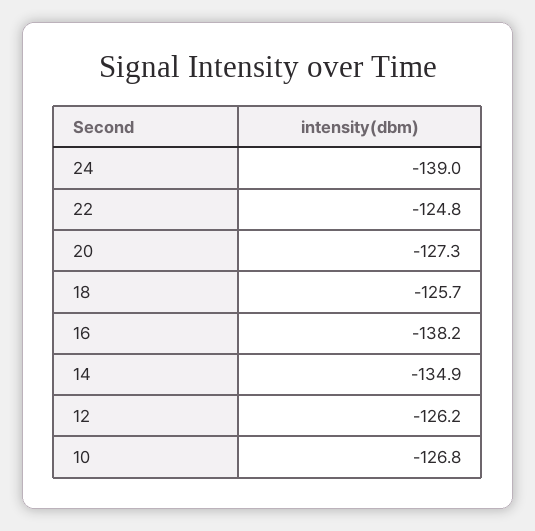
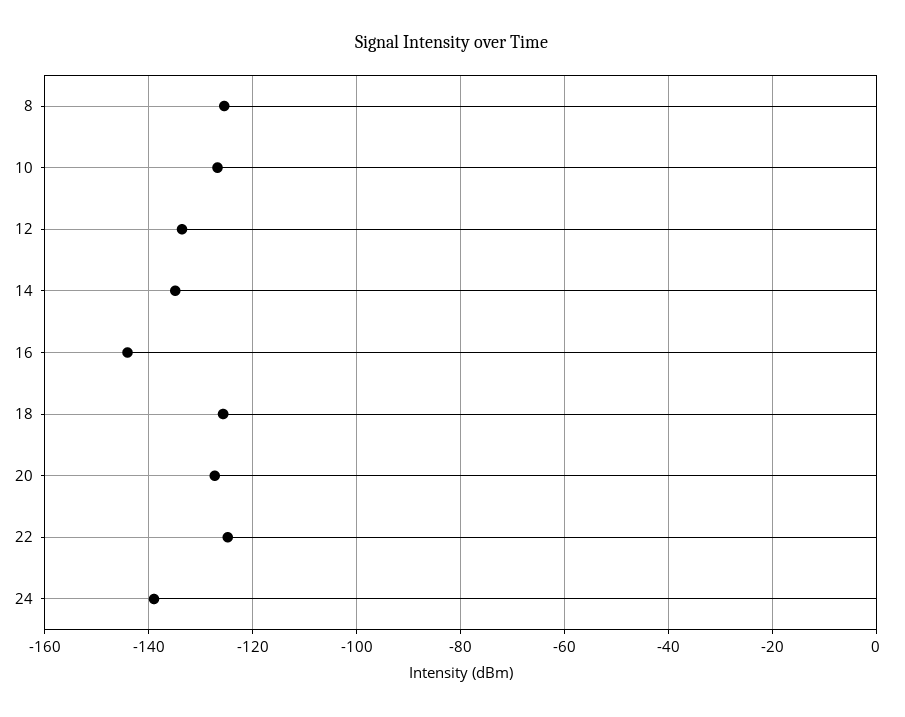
  {
    "24": -139,
    "22": -124.8,
    "20": -127.3,
    "18": -125.7,
-   "16": -138.2,
+   "16": -144,
    "14": -134.9,
-   "12": -126.2,
+   "12": -134,
-   "10": -126.8
+   "10": -126.8,
+   "8": -126
  }

